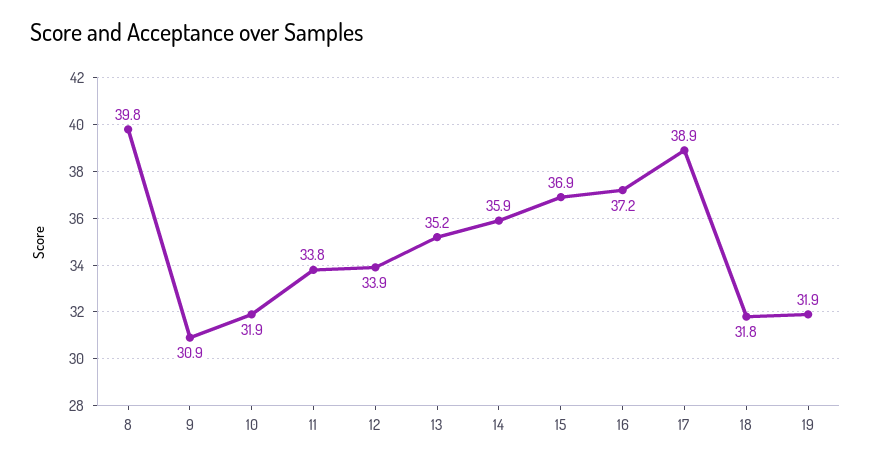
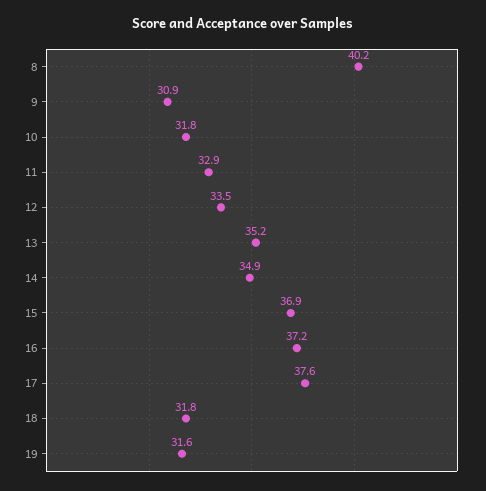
  {
-   "8": 39.8,
+   "8": 40.2,
    "9": 30.9,
-   "10": 31.9,
+   "10": 31.8,
-   "11": 33.8,
+   "11": 32.9,
-   "12": 33.9,
+   "12": 33.5,
    "13": 35.2,
-   "14": 35.9,
+   "14": 34.9,
    "15": 36.9,
    "16": 37.2,
-   "17": 38.9,
+   "17": 37.6,
    "18": 31.8,
-   "19": 31.9
+   "19": 31.6
  }

